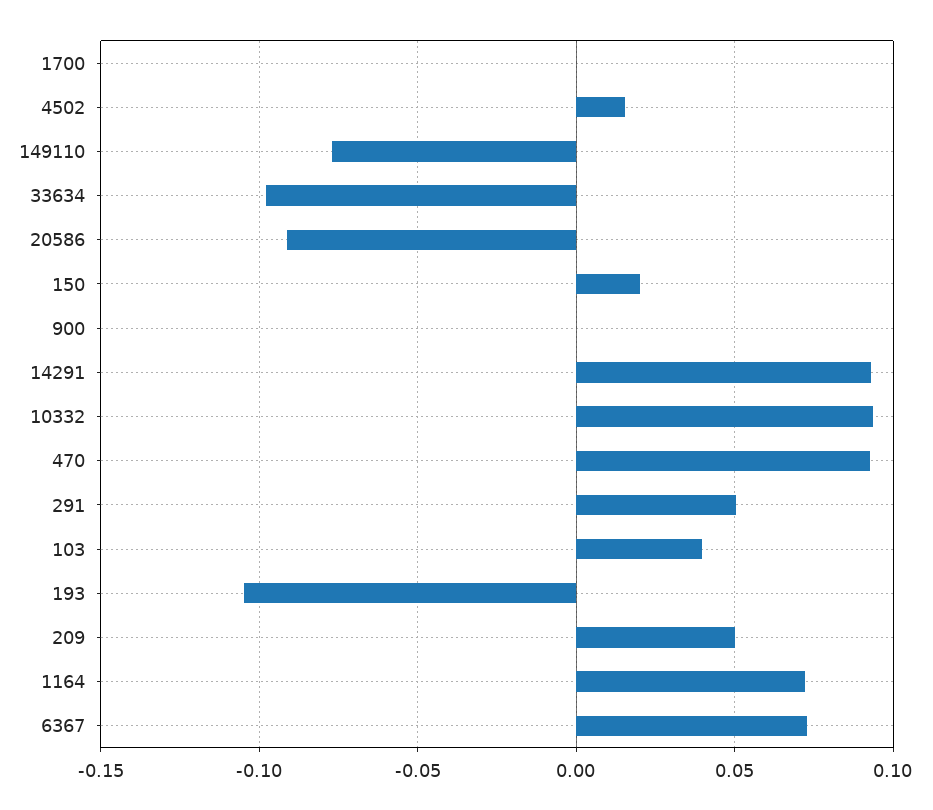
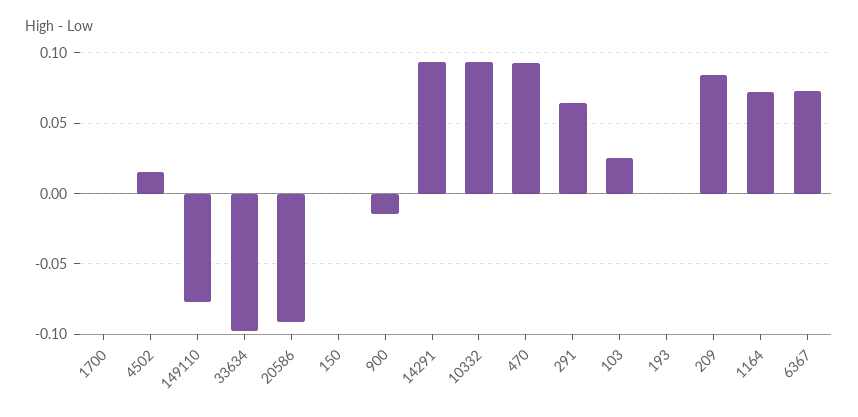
  {
    "1700": 0,
    "4502": 0.015,
    "149110": -0.075,
    "33634": -0.1,
    "20586": -0.09,
-   "150": 0.02,
+   "150": 0,
-   "900": 0,
+   "900": -0.015,
    "14291": 0.095,
    "10332": 0.095,
    "470": 0.095,
-   "291": 0.05,
+   "291": 0.065,
-   "103": 0.04,
+   "103": 0.025,
-   "193": -0.105,
+   "193": 0,
-   "209": 0.05,
+   "209": 0.085,
    "1164": 0.07,
    "6367": 0.075
  }

